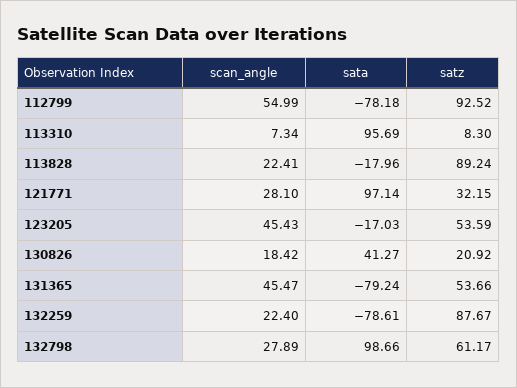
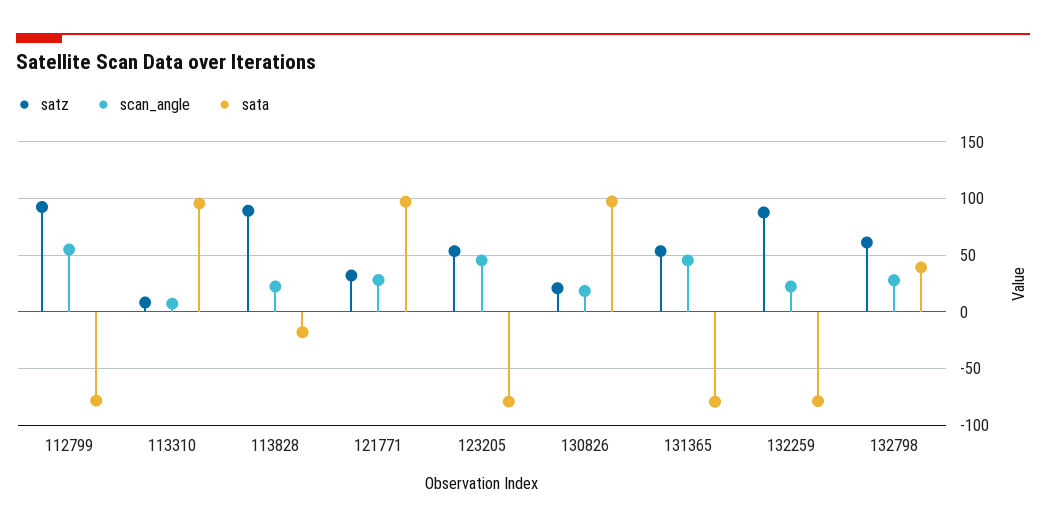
  {
    "scan_angle": {
      "112799": 54.99,
      "113310": 7.34,
      "113828": 22.41,
      "121771": 28.1,
      "123205": 45.43,
      "130826": 18.42,
      "131365": 45.47,
      "132259": 22.4,
      "132798": 27.89
    },
    "sata": {
      "112799": -78.18,
      "113310": 95.69,
      "113828": -17.96,
      "121771": 97.14,
-     "123205": -17.03,
+     "123205": -80,
-     "130826": 41.27,
+     "130826": 100,
      "131365": -79.24,
      "132259": -78.61,
-     "132798": 98.66
+     "132798": 40
    },
    "satz": {
      "112799": 92.52,
      "113310": 8.3,
      "113828": 89.24,
      "121771": 32.15,
      "123205": 53.59,
      "130826": 20.92,
      "131365": 53.66,
      "132259": 87.67,
      "132798": 61.17
    }
  }

